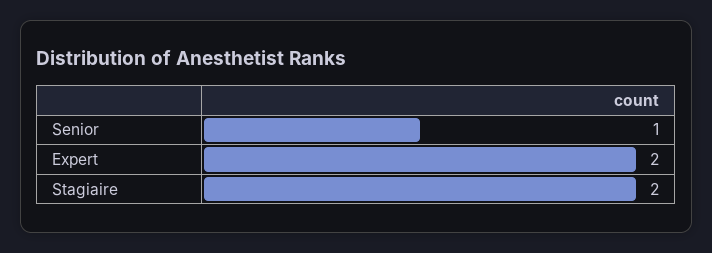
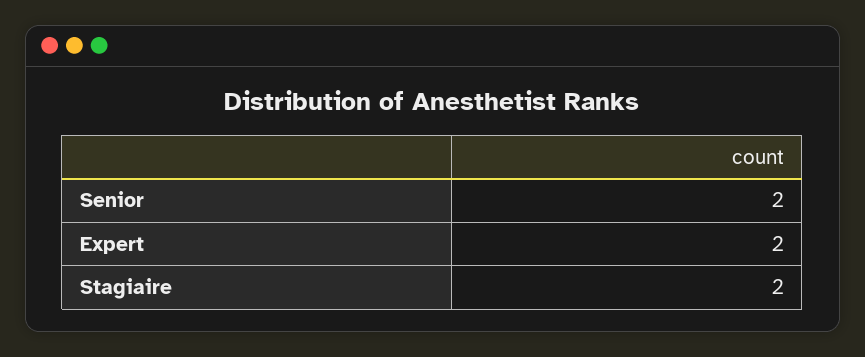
  {
-   "Senior": 1,
+   "Senior": 2,
    "Expert": 2,
    "Stagiaire": 2
  }

